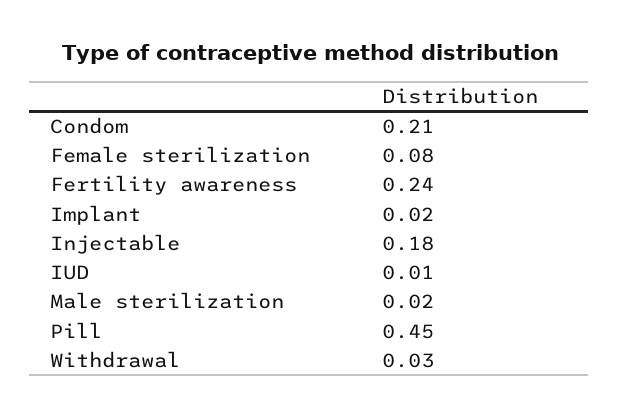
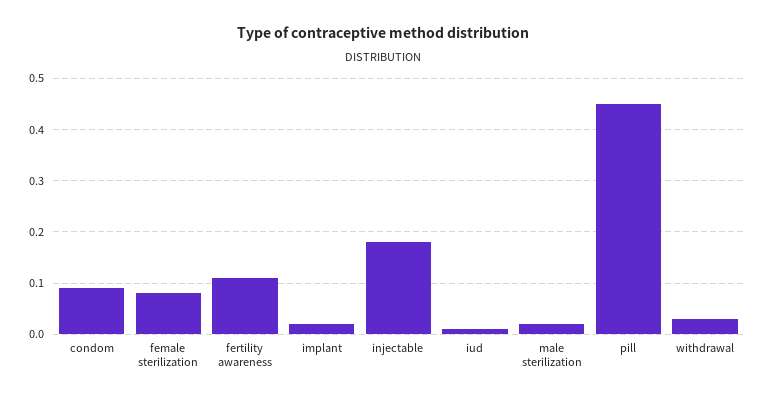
  {
-   "Condom": 0.21,
+   "Condom": 0.1,
    "Female sterilization": 0.08,
-   "Fertility awareness": 0.24,
+   "Fertility awareness": 0.1,
    "Implant": 0.02,
    "Injectable": 0.18,
    "IUD": 0.01,
    "Male sterilization": 0.02,
    "Pill": 0.45,
    "Withdrawal": 0.03
  }

